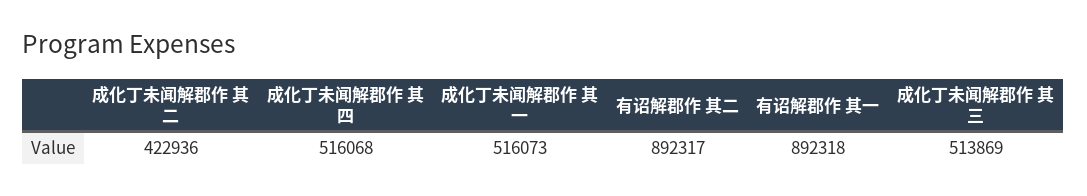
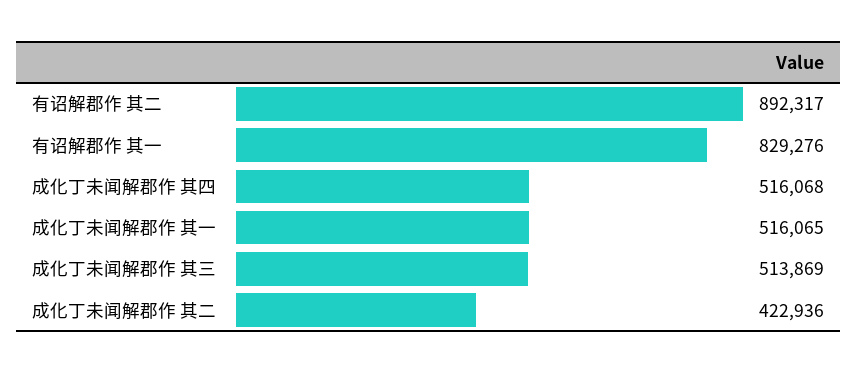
  {
    "成化丁未闻解郡作 其二": 422936,
    "成化丁未闻解郡作 其四": 516068,
-   "成化丁未闻解郡作 其一": 516073,
+   "成化丁未闻解郡作 其一": 516065,
    "有诏解郡作 其二": 892317,
-   "有诏解郡作 其一": 892318,
+   "有诏解郡作 其一": 829276,
    "成化丁未闻解郡作 其三": 513869
  }

